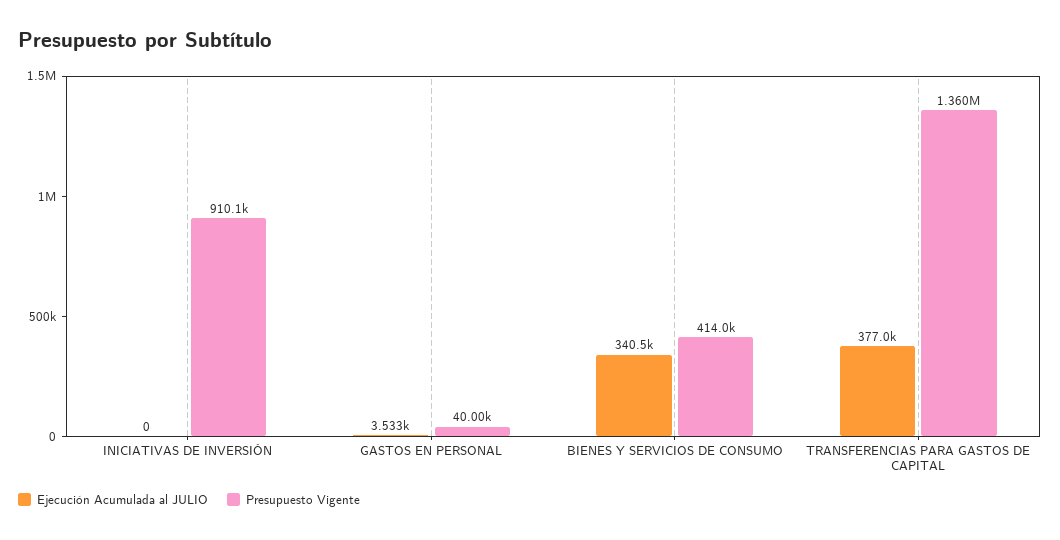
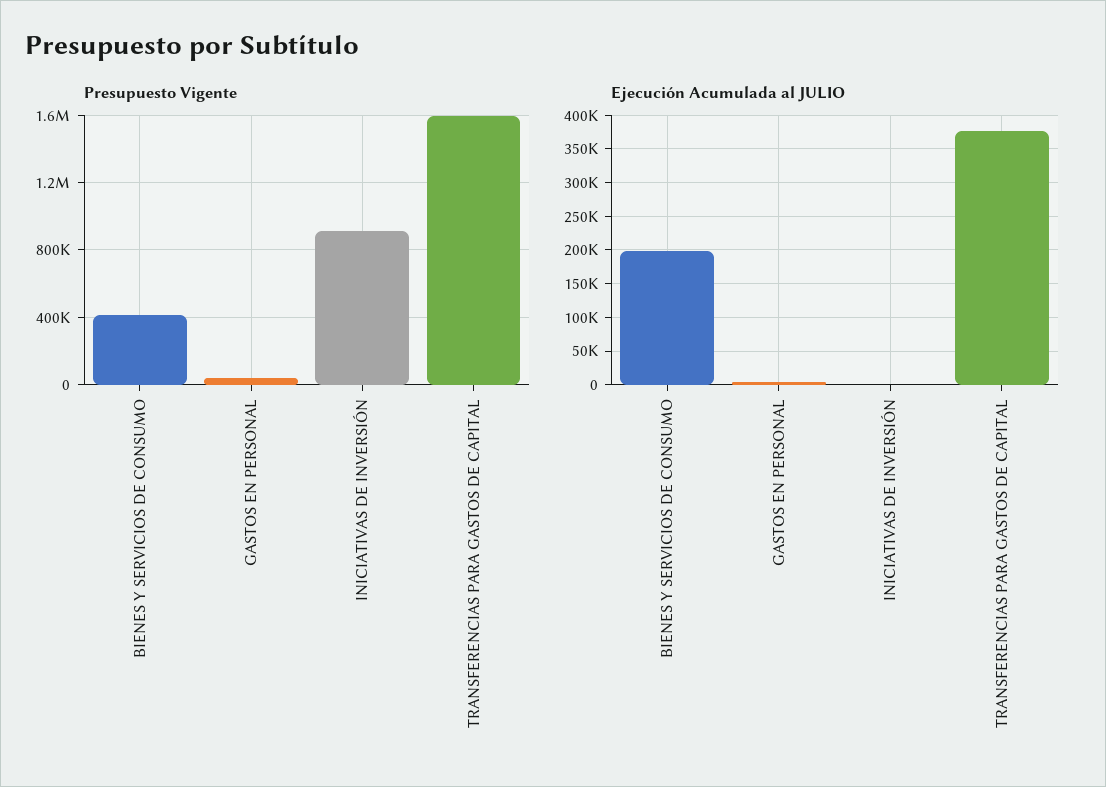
  {
    "Ejecución Acumulada al JULIO": {
      "INICIATIVAS DE INVERSIÓN": 0,
      "GASTOS EN PERSONAL": 3533,
-     "BIENES Y SERVICIOS DE CONSUMO": 340500,
+     "BIENES Y SERVICIOS DE CONSUMO": 200000,
      "TRANSFERENCIAS PARA GASTOS DE CAPITAL": 377000
    },
    "Presupuesto Vigente": {
      "INICIATIVAS DE INVERSIÓN": 910100,
      "GASTOS EN PERSONAL": 40000,
      "BIENES Y SERVICIOS DE CONSUMO": 414000,
-     "TRANSFERENCIAS PARA GASTOS DE CAPITAL": 1360000
+     "TRANSFERENCIAS PARA GASTOS DE CAPITAL": 1600000
    }
  }

